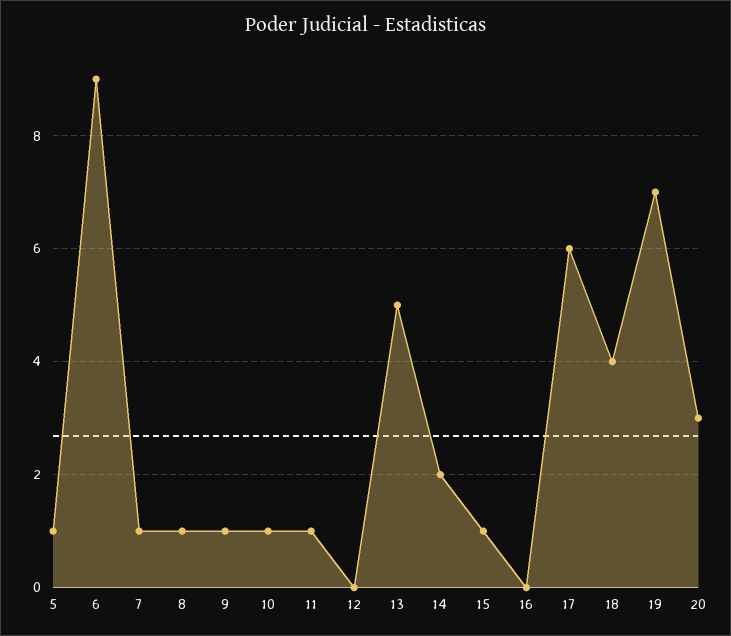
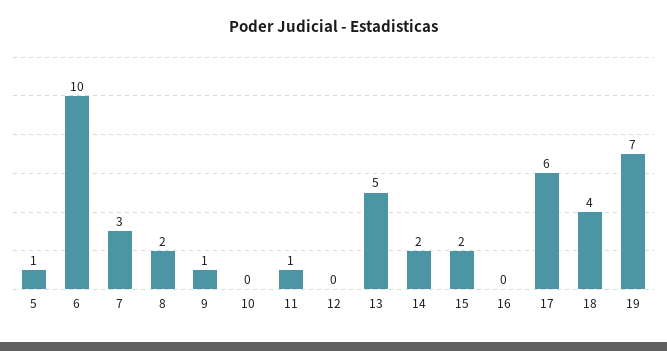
  {
    "5": 1,
-   "6": 9,
+   "6": 10,
-   "7": 1,
+   "7": 3,
-   "8": 1,
+   "8": 2,
    "9": 1,
-   "10": 1,
+   "10": 0,
    "11": 1,
    "12": 0,
    "13": 5,
    "14": 2,
-   "15": 1,
+   "15": 2,
    "16": 0,
    "17": 6,
    "18": 4,
-   "19": 7,
+   "19": 7
-   "20": 3
  }

